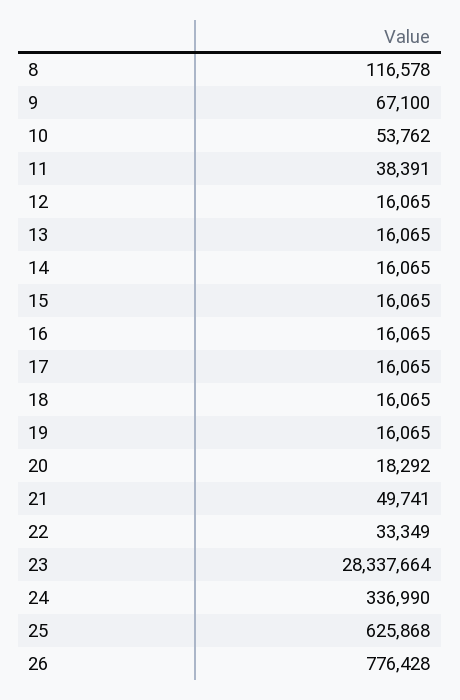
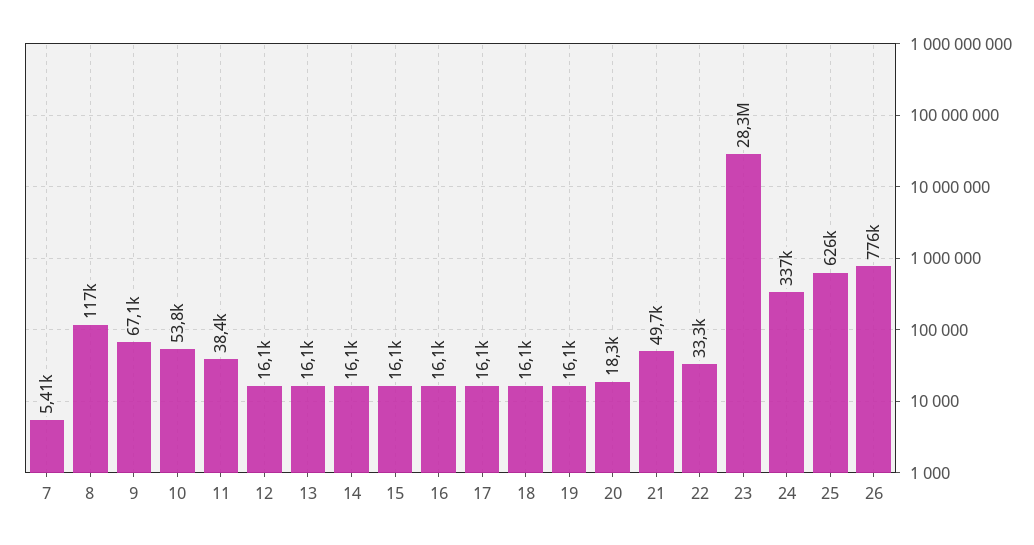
  {
    "8": 116578,
    "9": 67100,
    "10": 53762,
    "11": 38391,
    "12": 16065,
    "13": 16065,
    "14": 16065,
    "15": 16065,
    "16": 16065,
    "17": 16065,
    "18": 16065,
    "19": 16065,
    "20": 18292,
    "21": 49741,
    "22": 33349,
    "23": 28337664,
    "24": 336990,
    "25": 625868,
-   "26": 776428
+   "26": 776428,
+   "7": 5410
  }

